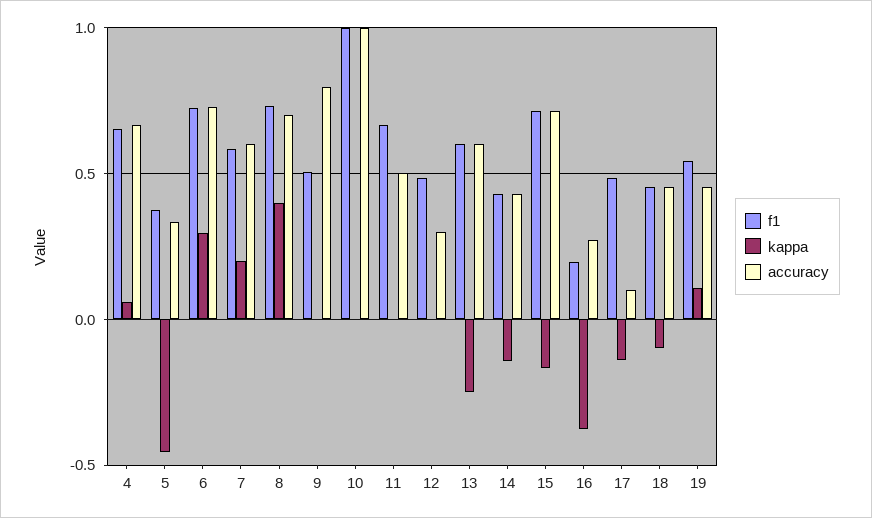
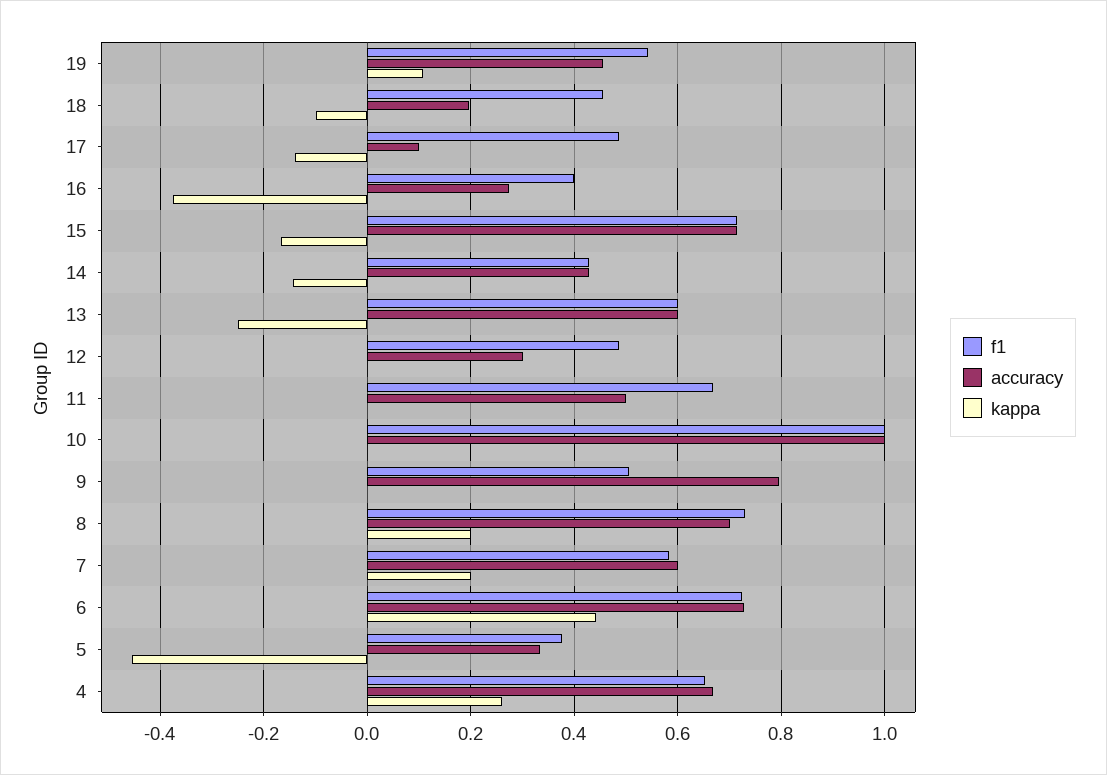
  {
    "f1": {
      "4": 0.66,
      "5": 0.38,
      "6": 0.72,
      "7": 0.58,
      "8": 0.74,
      "9": 0.5,
      "10": 1,
      "11": 0.66,
      "12": 0.48,
      "13": 0.6,
      "14": 0.42,
      "15": 0.72,
-     "16": 0.2,
+     "16": 0.4,
      "17": 0.48,
      "18": 0.46,
      "19": 0.54
    },
    "kappa": {
-     "4": 0.05,
+     "4": 0.26,
      "5": -0.46,
-     "6": 0.3,
+     "6": 0.44,
      "7": 0.2,
-     "8": 0.4,
+     "8": 0.2,
      "9": 0,
      "10": 0,
      "11": 0,
      "12": 0,
      "13": -0.26,
      "14": -0.14,
      "15": -0.16,
      "16": -0.38,
      "17": -0.14,
      "18": -0.1,
      "19": 0.1
    },
    "accuracy": {
      "4": 0.66,
      "5": 0.34,
      "6": 0.72,
      "7": 0.6,
      "8": 0.7,
      "9": 0.8,
      "10": 1,
      "11": 0.5,
      "12": 0.3,
      "13": 0.6,
      "14": 0.42,
      "15": 0.72,
      "16": 0.28,
      "17": 0.1,
-     "18": 0.45,
+     "18": 0.2,
      "19": 0.46
    }
  }

